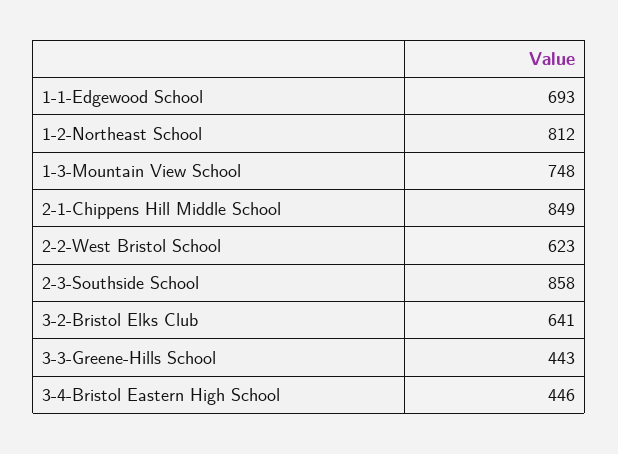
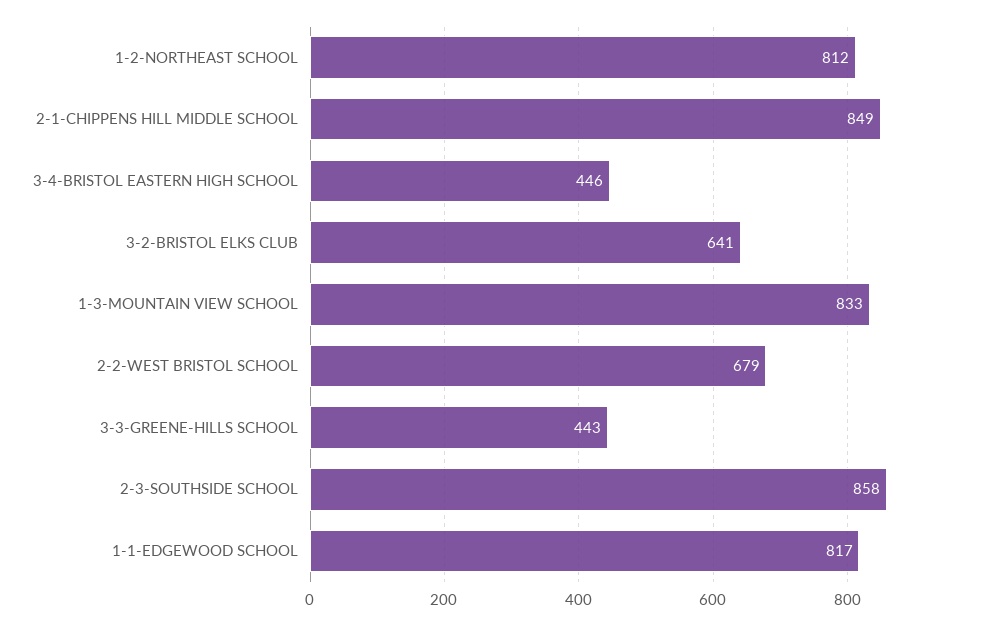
  {
-   "1-1-Edgewood School": 693,
+   "1-1-Edgewood School": 817,
    "1-2-Northeast School": 812,
-   "1-3-Mountain View School": 748,
+   "1-3-Mountain View School": 833,
    "2-1-Chippens Hill Middle School": 849,
-   "2-2-West Bristol School": 623,
+   "2-2-West Bristol School": 679,
    "2-3-Southside School": 858,
    "3-2-Bristol Elks Club": 641,
    "3-3-Greene-Hills School": 443,
    "3-4-Bristol Eastern High School": 446
  }

